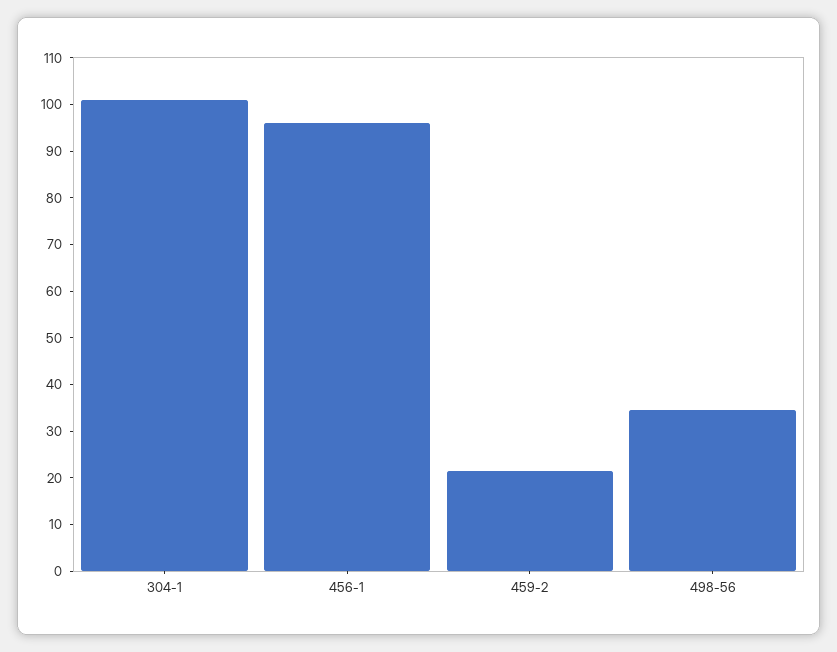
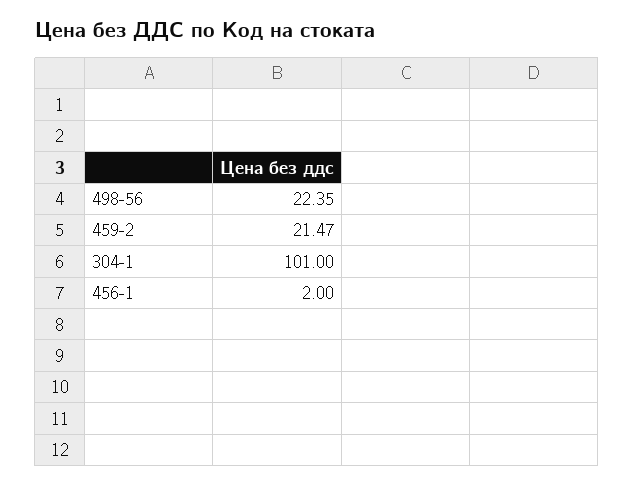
  {
    "304-1": 101,
-   "456-1": 96,
+   "456-1": 2,
    "459-2": 21.47,
-   "498-56": 34
+   "498-56": 22.35
  }

